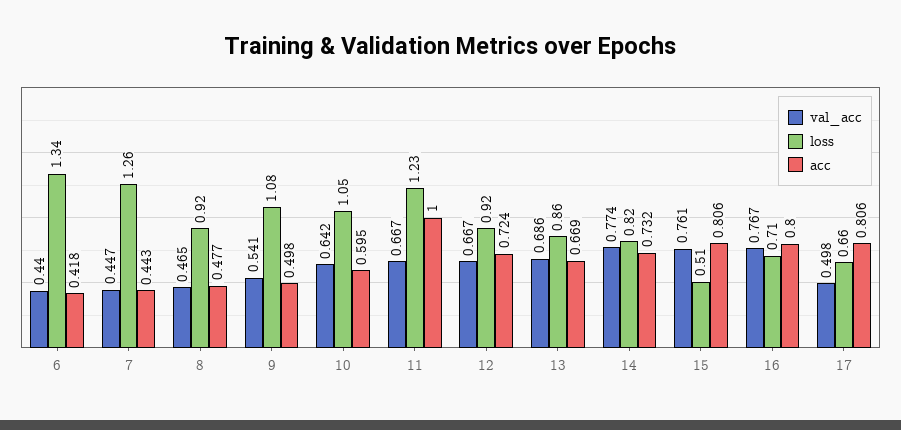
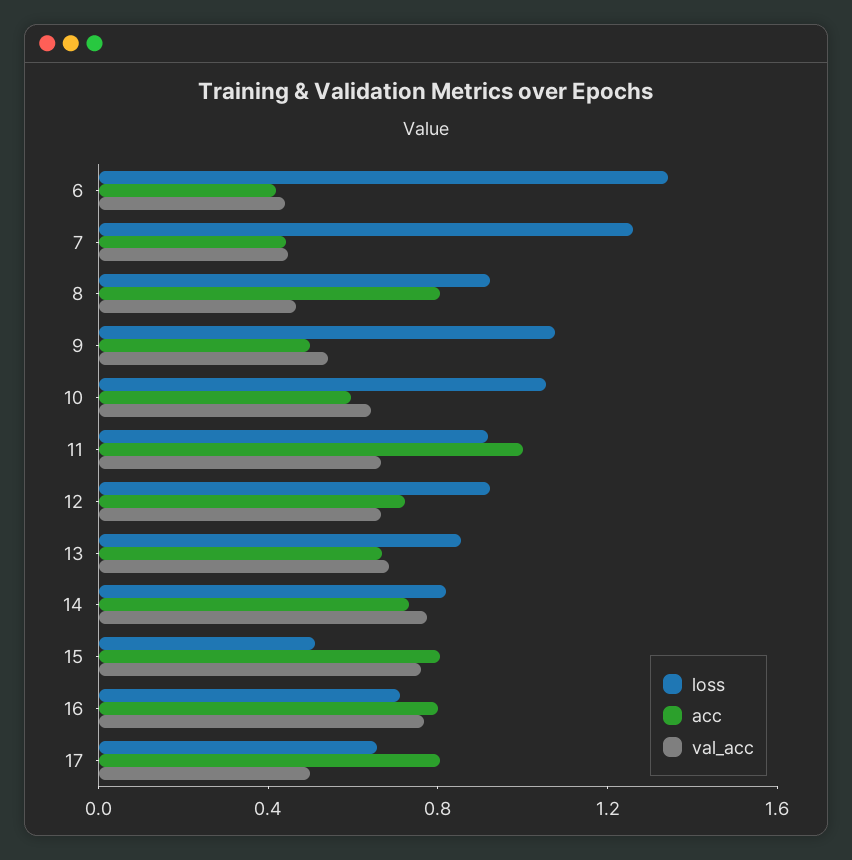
  {
    "val_acc": {
      "6": 0.44,
      "7": 0.447,
      "8": 0.465,
      "9": 0.541,
      "10": 0.642,
      "11": 0.667,
      "12": 0.667,
      "13": 0.686,
      "14": 0.774,
      "15": 0.761,
      "16": 0.767,
      "17": 0.498
    },
    "loss": {
      "6": 1.34,
      "7": 1.26,
      "8": 0.92,
      "9": 1.08,
      "10": 1.05,
-     "11": 1.23,
+     "11": 0.9,
      "12": 0.92,
      "13": 0.86,
      "14": 0.82,
      "15": 0.51,
      "16": 0.71,
      "17": 0.66
    },
    "acc": {
      "6": 0.418,
      "7": 0.443,
-     "8": 0.477,
+     "8": 0.8,
      "9": 0.498,
      "10": 0.595,
      "11": 1,
      "12": 0.724,
      "13": 0.669,
      "14": 0.732,
      "15": 0.806,
      "16": 0.8,
      "17": 0.806
    }
  }

